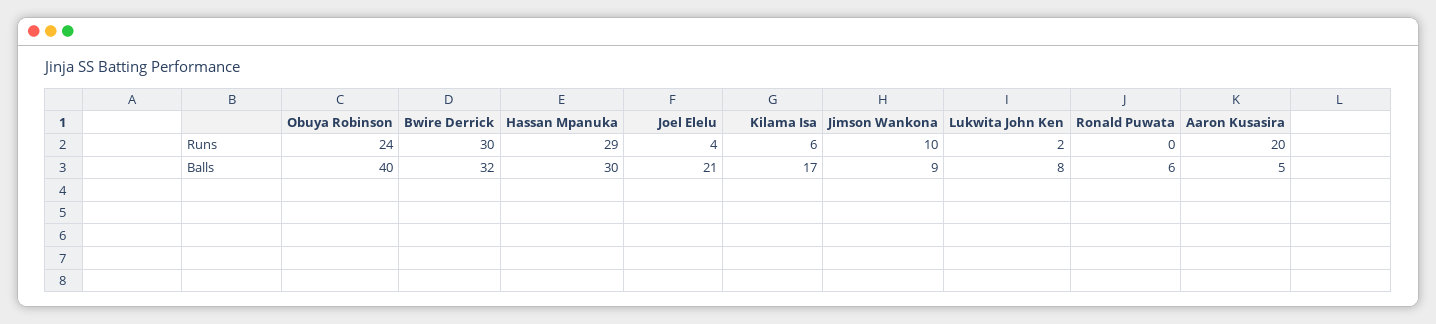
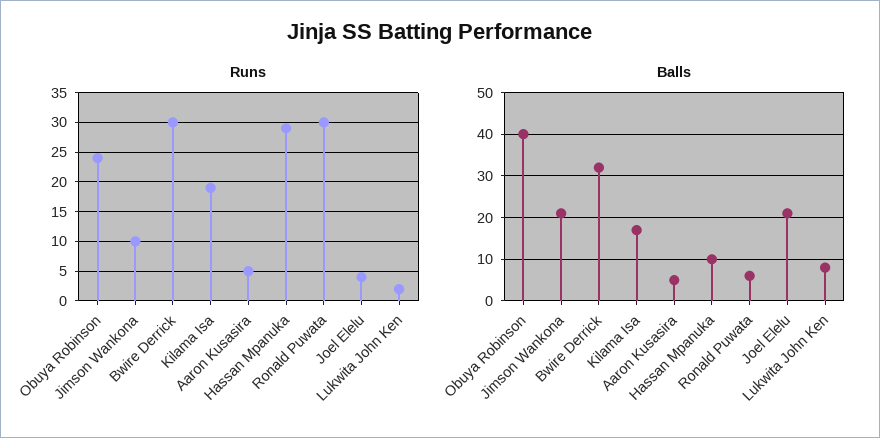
  {
    "Runs": {
      "Obuya Robinson": 24,
      "Bwire Derrick": 30,
      "Hassan Mpanuka": 29,
      "Joel Elelu": 4,
-     "Kilama Isa": 6,
+     "Kilama Isa": 20,
      "Jimson Wankona": 10,
      "Lukwita John Ken": 2,
-     "Ronald Puwata": 0,
+     "Ronald Puwata": 30,
-     "Aaron Kusasira": 20
+     "Aaron Kusasira": 5
    },
    "Balls": {
      "Obuya Robinson": 40,
      "Bwire Derrick": 32,
-     "Hassan Mpanuka": 30,
+     "Hassan Mpanuka": 10,
      "Joel Elelu": 21,
      "Kilama Isa": 17,
-     "Jimson Wankona": 9,
+     "Jimson Wankona": 20,
      "Lukwita John Ken": 8,
      "Ronald Puwata": 6,
      "Aaron Kusasira": 5
    }
  }

